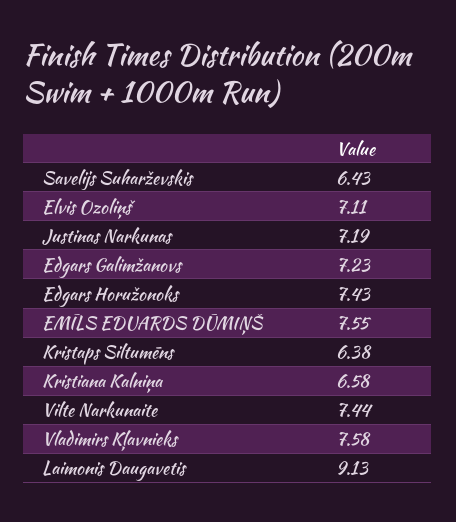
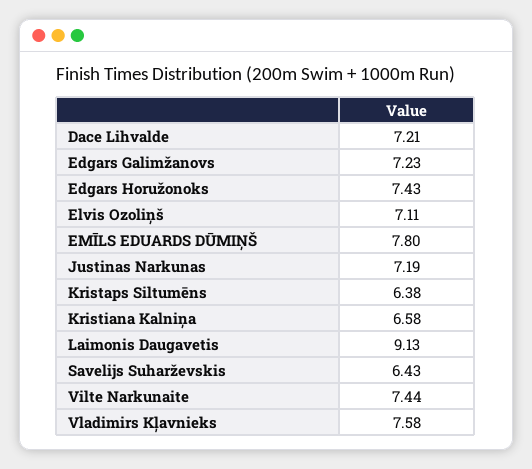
  {
    "Savelijs Suharževskis": 6.43,
    "Elvis Ozoliņš": 7.11,
    "Justinas Narkunas": 7.19,
    "Edgars Galimžanovs": 7.23,
    "Edgars Horužonoks": 7.43,
-   "EMĪLS EDUARDS DŪMIŅŠ": 7.55,
+   "EMĪLS EDUARDS DŪMIŅŠ": 7.8,
    "Kristaps Siltumēns": 6.38,
    "Kristiana Kalniņa": 6.58,
    "Vilte Narkunaite": 7.44,
    "Vladimirs Kļavnieks": 7.58,
-   "Laimonis Daugavetis": 9.13
+   "Laimonis Daugavetis": 9.13,
+   "Dace Lihvalde": 7.21
  }

